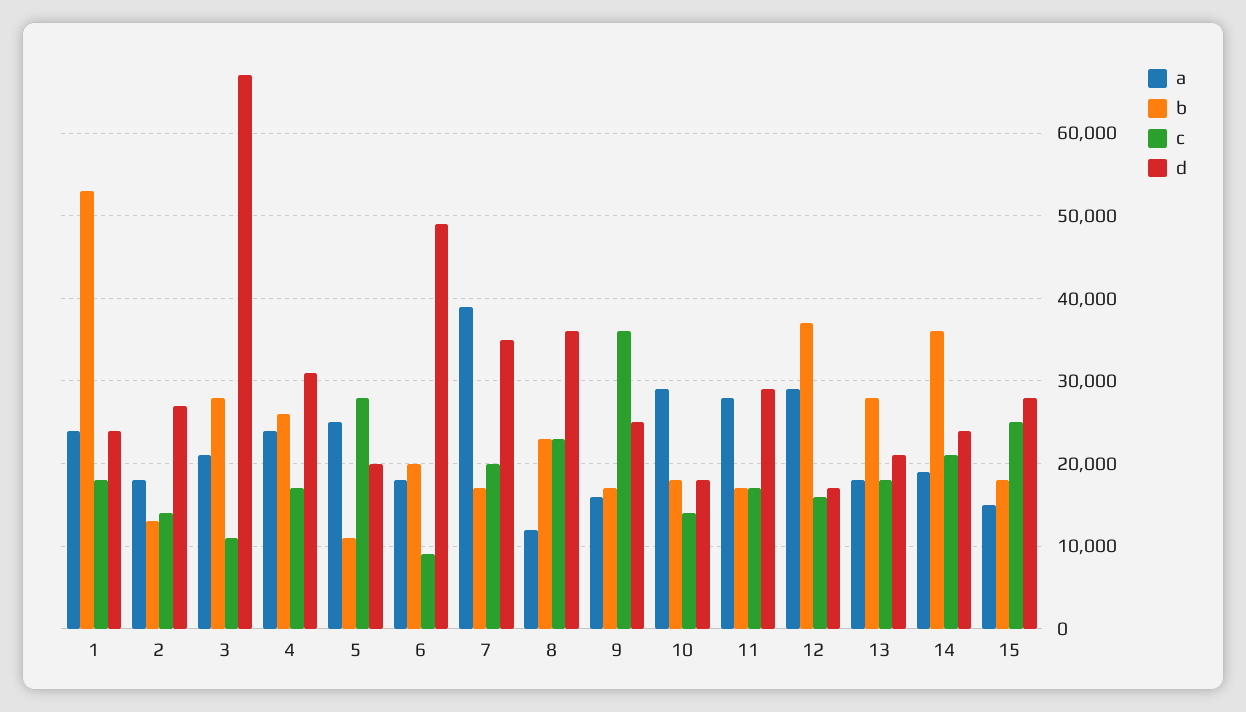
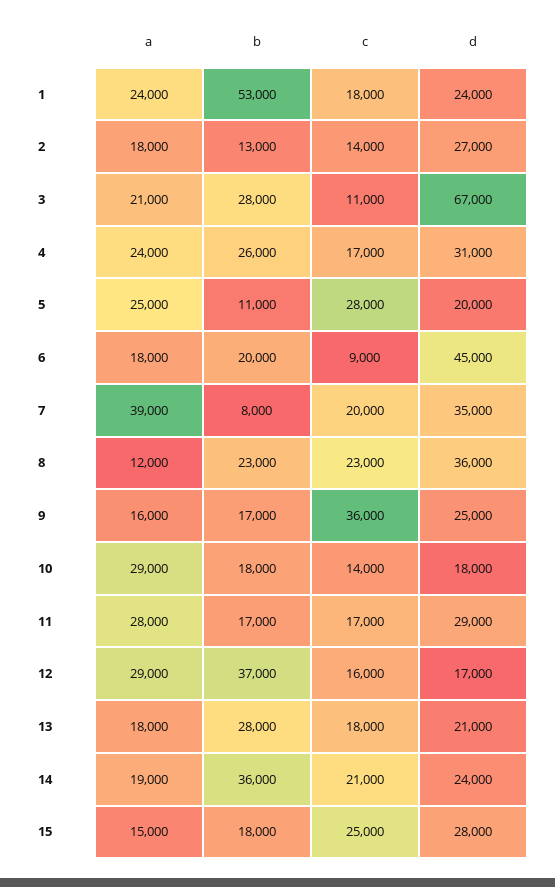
  {
    "a": {
      "1": 24000,
      "2": 18000,
      "3": 21000,
      "4": 24000,
      "5": 25000,
      "6": 18000,
      "7": 39000,
      "8": 12000,
      "9": 16000,
      "10": 29000,
      "11": 28000,
      "12": 29000,
      "13": 18000,
      "14": 19000,
      "15": 15000
    },
    "b": {
      "1": 53000,
      "2": 13000,
      "3": 28000,
      "4": 26000,
      "5": 11000,
      "6": 20000,
-     "7": 17000,
+     "7": 8000,
      "8": 23000,
      "9": 17000,
      "10": 18000,
      "11": 17000,
      "12": 37000,
      "13": 28000,
      "14": 36000,
      "15": 18000
    },
    "c": {
      "1": 18000,
      "2": 14000,
      "3": 11000,
      "4": 17000,
      "5": 28000,
      "6": 9000,
      "7": 20000,
      "8": 23000,
      "9": 36000,
      "10": 14000,
      "11": 17000,
      "12": 16000,
      "13": 18000,
      "14": 21000,
      "15": 25000
    },
    "d": {
      "1": 24000,
      "2": 27000,
      "3": 67000,
      "4": 31000,
      "5": 20000,
-     "6": 49000,
+     "6": 45000,
      "7": 35000,
      "8": 36000,
      "9": 25000,
      "10": 18000,
      "11": 29000,
      "12": 17000,
      "13": 21000,
      "14": 24000,
      "15": 28000
    }
  }

